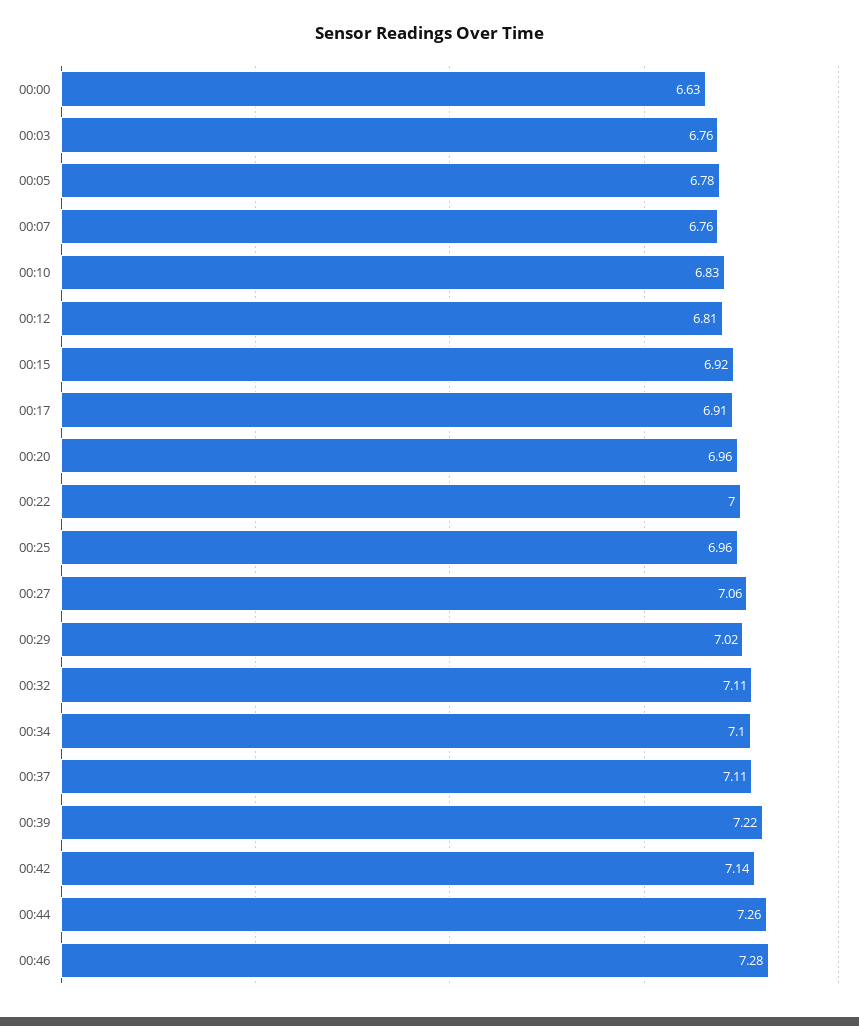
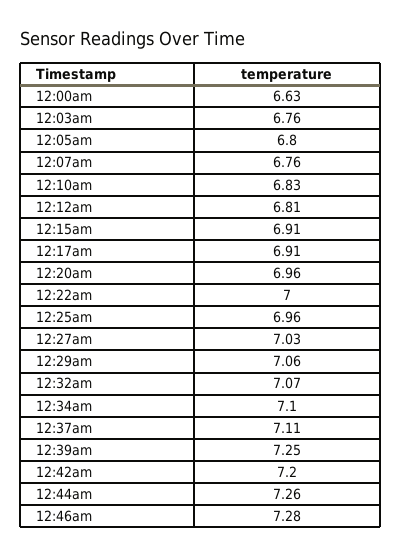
  {
    "00:00": 6.63,
    "00:03": 6.76,
-   "00:05": 6.78,
+   "00:05": 6.8,
    "00:07": 6.76,
    "00:10": 6.83,
    "00:12": 6.81,
-   "00:15": 6.92,
+   "00:15": 6.91,
    "00:17": 6.91,
    "00:20": 6.96,
    "00:22": 7,
    "00:25": 6.96,
-   "00:27": 7.06,
+   "00:27": 7.03,
-   "00:29": 7.02,
+   "00:29": 7.06,
-   "00:32": 7.11,
+   "00:32": 7.07,
    "00:34": 7.1,
    "00:37": 7.11,
-   "00:39": 7.22,
+   "00:39": 7.25,
-   "00:42": 7.14,
+   "00:42": 7.2,
    "00:44": 7.26,
    "00:46": 7.28
  }

